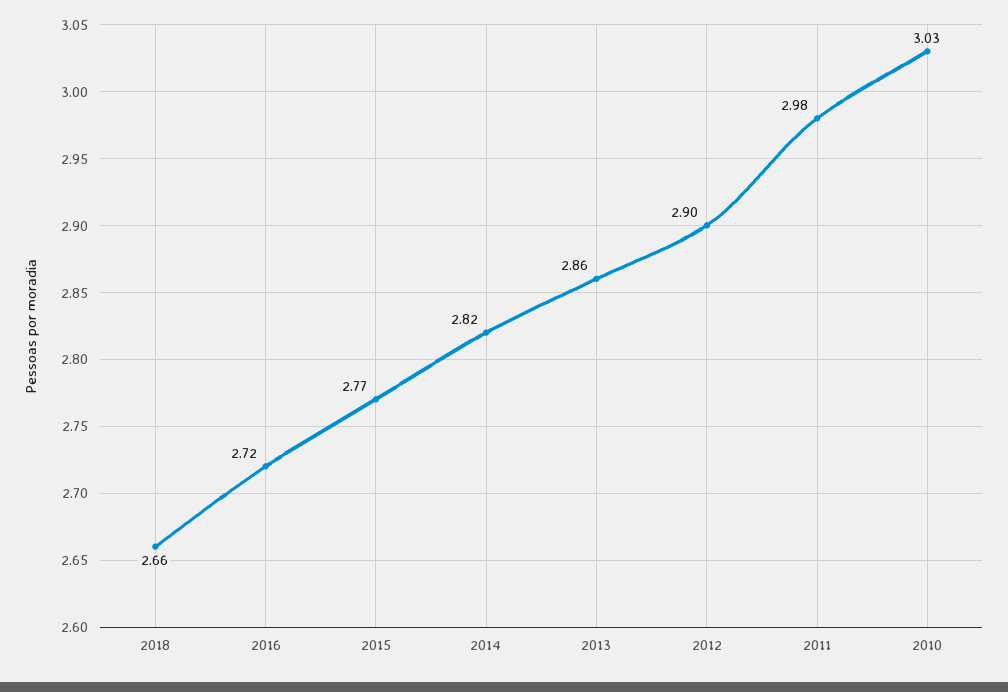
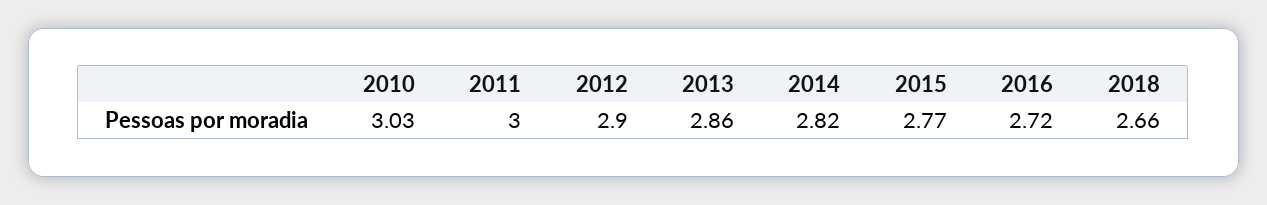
  {
    "2018": 2.66,
    "2016": 2.72,
    "2015": 2.77,
    "2014": 2.82,
    "2013": 2.86,
    "2012": 2.9,
-   "2011": 2.98,
+   "2011": 3,
    "2010": 3.03
  }

